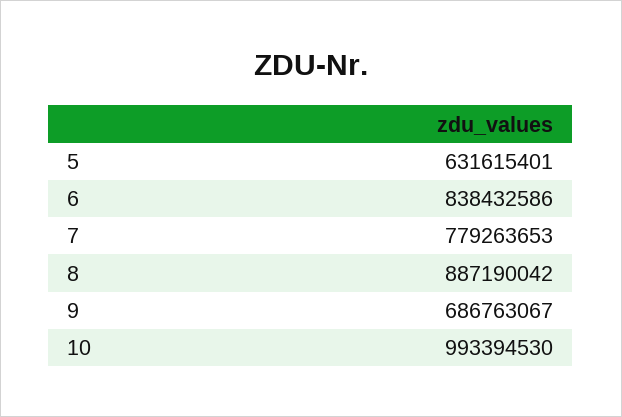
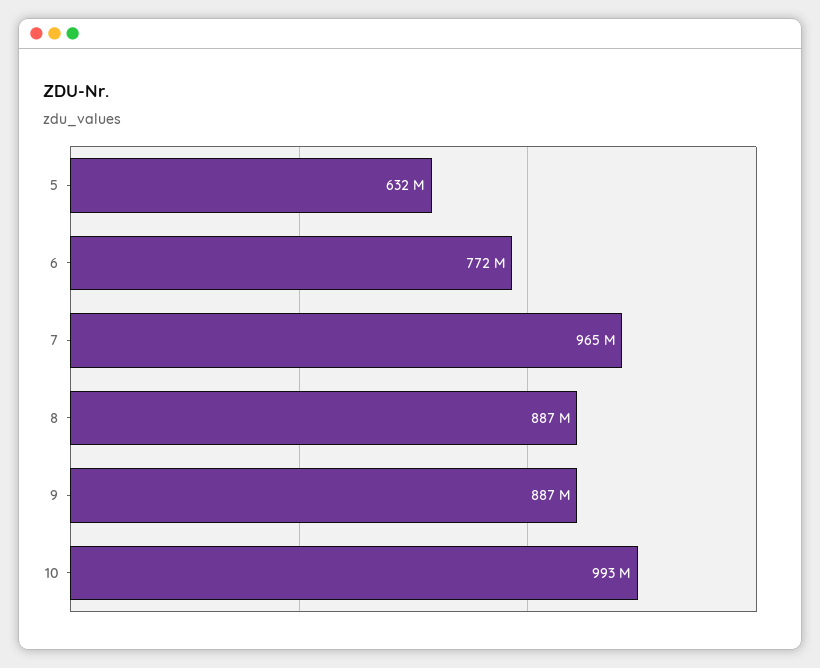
  {
    "5": 631615401,
-   "6": 838432586,
+   "6": 772000000,
-   "7": 779263653,
+   "7": 965000000,
    "8": 887190042,
-   "9": 686763067,
+   "9": 887000000,
    "10": 993394530
  }

